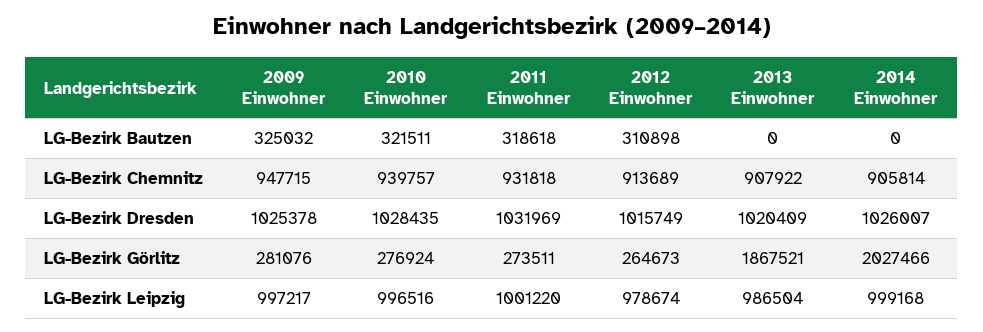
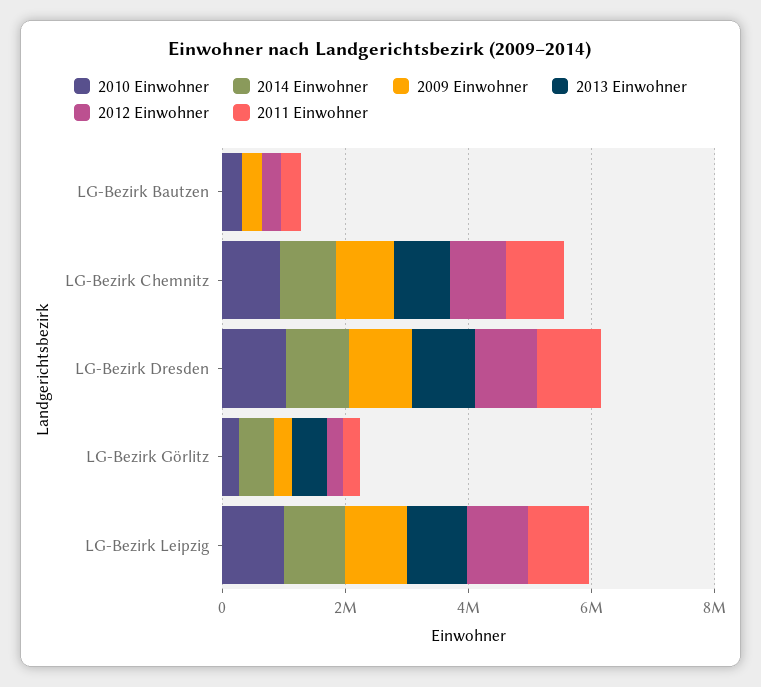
  {
    "2009 Einwohner": {
      "LG-Bezirk Bautzen": 325032,
      "LG-Bezirk Chemnitz": 947715,
      "LG-Bezirk Dresden": 1025378,
      "LG-Bezirk Görlitz": 281076,
      "LG-Bezirk Leipzig": 997217
    },
    "2010 Einwohner": {
      "LG-Bezirk Bautzen": 321511,
      "LG-Bezirk Chemnitz": 939757,
      "LG-Bezirk Dresden": 1028435,
      "LG-Bezirk Görlitz": 276924,
      "LG-Bezirk Leipzig": 996516
    },
    "2011 Einwohner": {
      "LG-Bezirk Bautzen": 318618,
      "LG-Bezirk Chemnitz": 931818,
      "LG-Bezirk Dresden": 1031969,
      "LG-Bezirk Görlitz": 273511,
      "LG-Bezirk Leipzig": 1001220
    },
    "2012 Einwohner": {
      "LG-Bezirk Bautzen": 310898,
      "LG-Bezirk Chemnitz": 913689,
      "LG-Bezirk Dresden": 1015749,
      "LG-Bezirk Görlitz": 264673,
      "LG-Bezirk Leipzig": 978674
    },
    "2013 Einwohner": {
      "LG-Bezirk Bautzen": 0,
      "LG-Bezirk Chemnitz": 907922,
      "LG-Bezirk Dresden": 1020409,
-     "LG-Bezirk Görlitz": 1867521,
+     "LG-Bezirk Görlitz": 500000,
      "LG-Bezirk Leipzig": 986504
    },
    "2014 Einwohner": {
      "LG-Bezirk Bautzen": 0,
      "LG-Bezirk Chemnitz": 905814,
      "LG-Bezirk Dresden": 1026007,
-     "LG-Bezirk Görlitz": 2027466,
+     "LG-Bezirk Görlitz": 500000,
      "LG-Bezirk Leipzig": 999168
    }
  }

